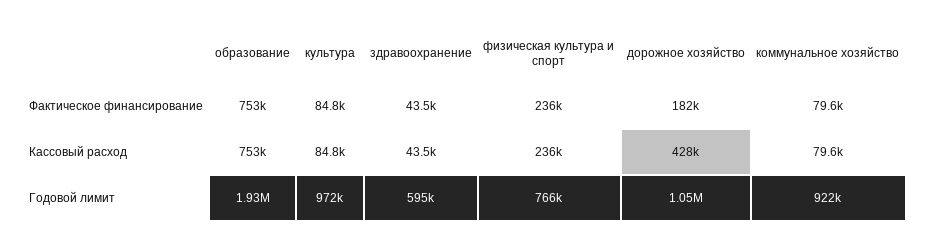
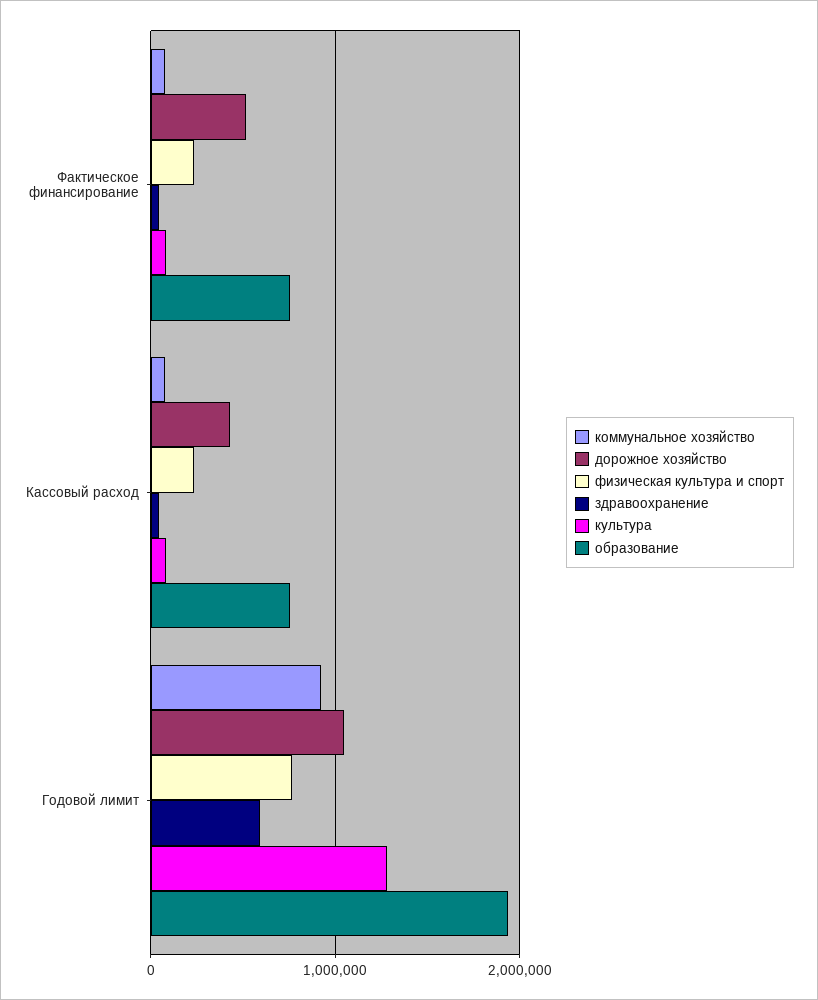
  {
    "образование": {
      "Фактическое финансирование": 753000,
      "Кассовый расход": 753000,
      "Годовой лимит": 1930000
    },
    "культура": {
      "Фактическое финансирование": 84800,
      "Кассовый расход": 84800,
-     "Годовой лимит": 972000
+     "Годовой лимит": 1300000
    },
    "здравоохранение": {
      "Фактическое финансирование": 43500,
      "Кассовый расход": 43500,
      "Годовой лимит": 595000
    },
    "физическая культура и спорт": {
      "Фактическое финансирование": 236000,
      "Кассовый расход": 236000,
      "Годовой лимит": 766000
    },
    "дорожное хозяйство": {
-     "Фактическое финансирование": 182000,
+     "Фактическое финансирование": 500000,
      "Кассовый расход": 428000,
      "Годовой лимит": 1050000
    },
    "коммунальное хозяйство": {
      "Фактическое финансирование": 79600,
      "Кассовый расход": 79600,
      "Годовой лимит": 922000
    }
  }

